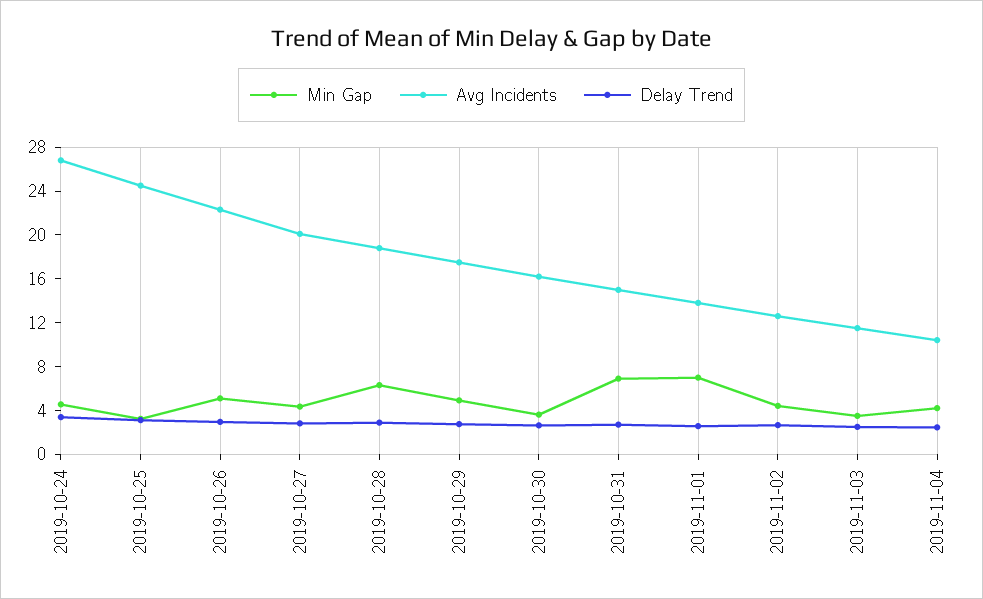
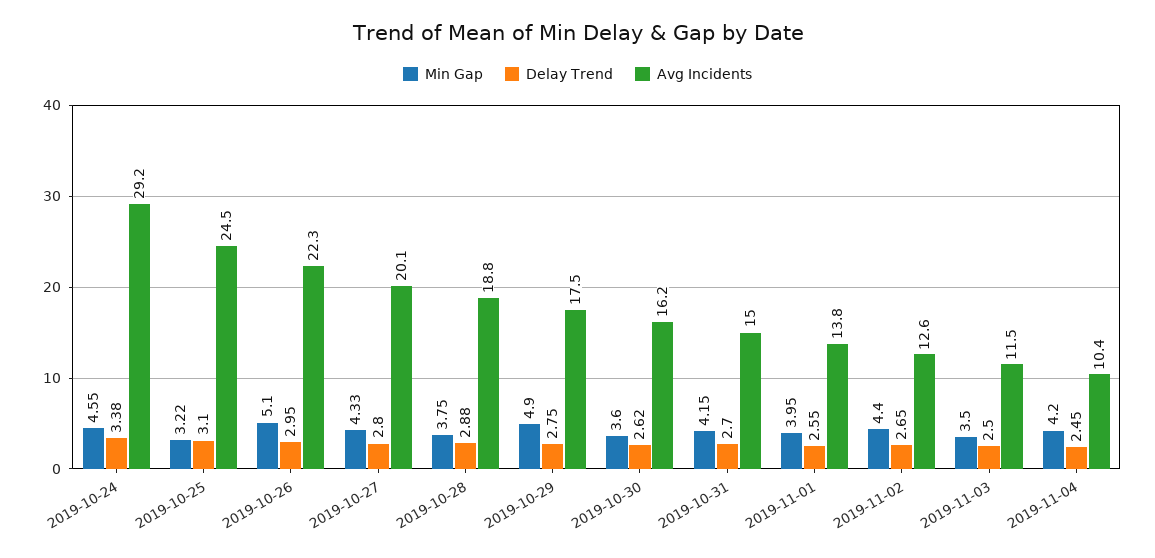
  {
    "Min Gap": {
      "2019-10-24": 4.55,
      "2019-10-25": 3.22,
      "2019-10-26": 5.1,
      "2019-10-27": 4.33,
-     "2019-10-28": 6,
+     "2019-10-28": 3.75,
      "2019-10-29": 4.9,
      "2019-10-30": 3.6,
-     "2019-10-31": 7,
+     "2019-10-31": 4.15,
-     "2019-11-01": 7,
+     "2019-11-01": 3.95,
      "2019-11-02": 4.4,
      "2019-11-03": 3.5,
      "2019-11-04": 4.2
    },
    "Avg Incidents": {
-     "2019-10-24": 27,
+     "2019-10-24": 29.2,
      "2019-10-25": 24.5,
      "2019-10-26": 22.3,
      "2019-10-27": 20.1,
      "2019-10-28": 18.8,
      "2019-10-29": 17.5,
      "2019-10-30": 16.2,
      "2019-10-31": 15,
      "2019-11-01": 13.8,
      "2019-11-02": 12.6,
      "2019-11-03": 11.5,
      "2019-11-04": 10.4
    },
    "Delay Trend": {
      "2019-10-24": 3.38,
      "2019-10-25": 3.1,
      "2019-10-26": 2.95,
      "2019-10-27": 2.8,
      "2019-10-28": 2.88,
      "2019-10-29": 2.75,
      "2019-10-30": 2.62,
      "2019-10-31": 2.7,
      "2019-11-01": 2.55,
      "2019-11-02": 2.65,
      "2019-11-03": 2.5,
      "2019-11-04": 2.45
    }
  }

